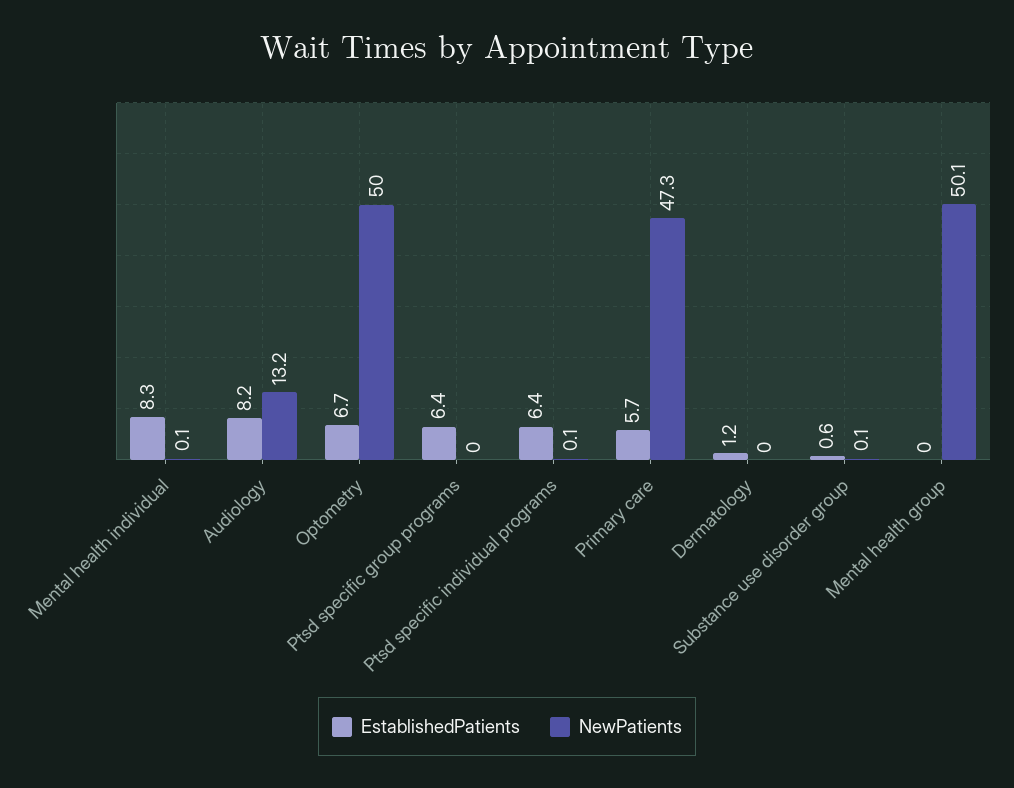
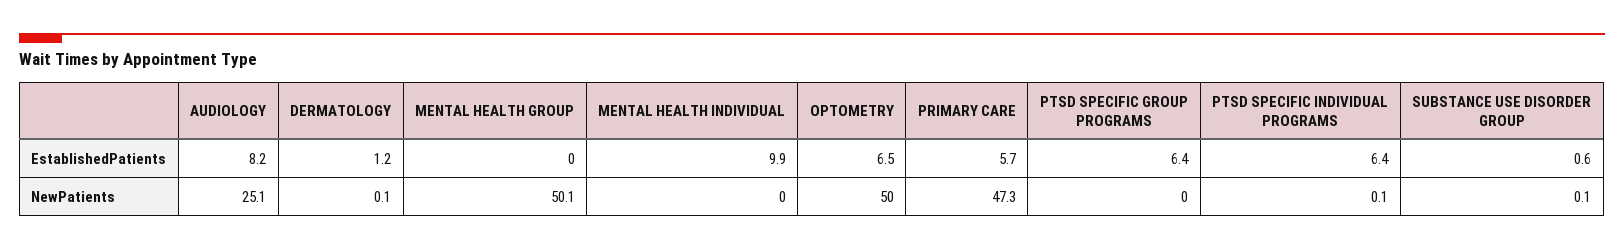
  {
    "EstablishedPatients": {
-     "Mental health individual": 8.3,
+     "Mental health individual": 9.9,
      "Audiology": 8.2,
-     "Optometry": 6.7,
+     "Optometry": 6.5,
      "Ptsd specific group programs": 6.4,
      "Ptsd specific individual programs": 6.4,
      "Primary care": 5.7,
      "Dermatology": 1.2,
      "Substance use disorder group": 0.6,
      "Mental health group": 0
    },
    "NewPatients": {
-     "Mental health individual": 0.1,
+     "Mental health individual": 0,
-     "Audiology": 13.2,
+     "Audiology": 25.1,
      "Optometry": 50,
      "Ptsd specific group programs": 0,
      "Ptsd specific individual programs": 0.1,
      "Primary care": 47.3,
-     "Dermatology": 0,
+     "Dermatology": 0.1,
      "Substance use disorder group": 0.1,
      "Mental health group": 50.1
    }
  }

